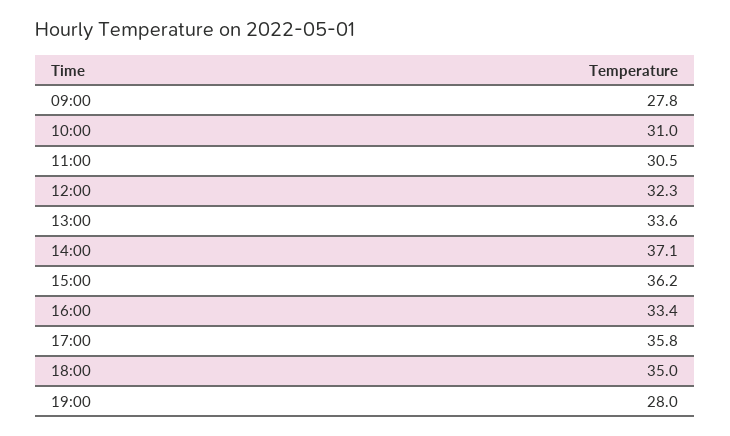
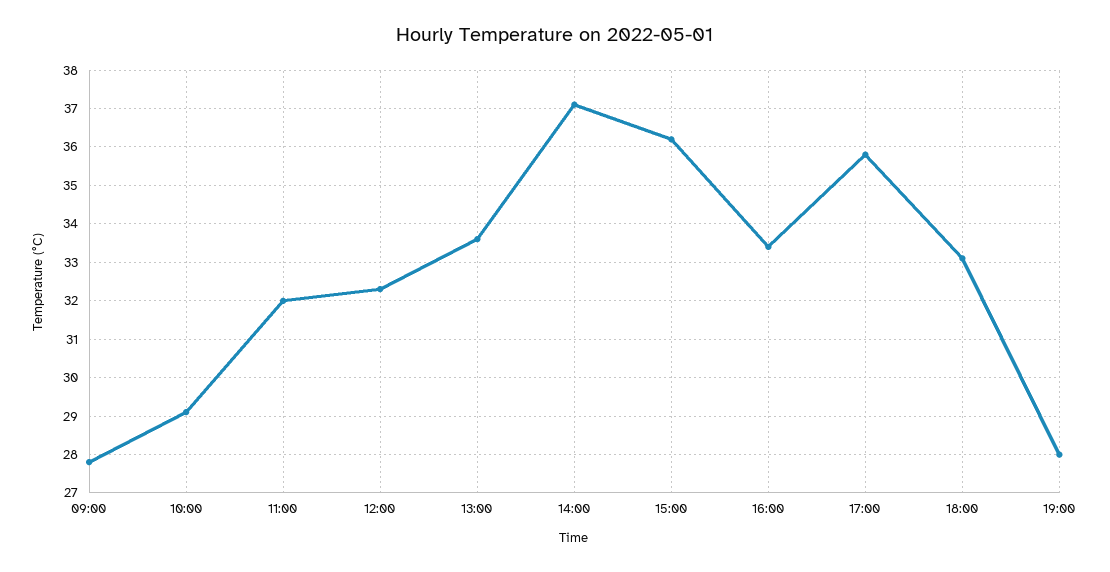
  {
    "09:00": 27.8,
-   "10:00": 31,
+   "10:00": 29,
-   "11:00": 30.5,
+   "11:00": 32,
    "12:00": 32.3,
    "13:00": 33.6,
    "14:00": 37.1,
    "15:00": 36.2,
    "16:00": 33.4,
    "17:00": 35.8,
-   "18:00": 35,
+   "18:00": 33,
    "19:00": 28
  }

